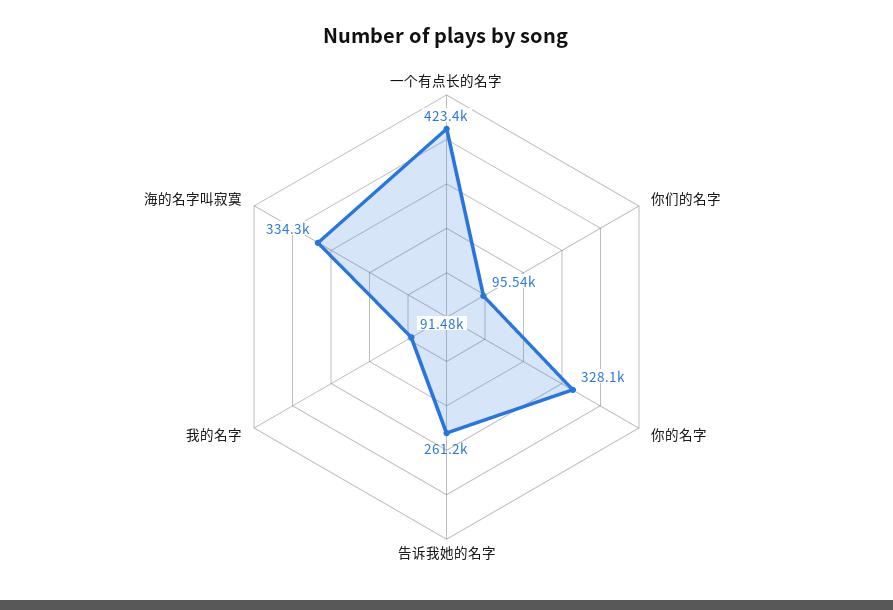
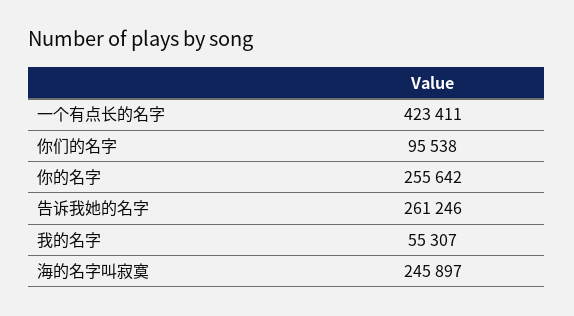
  {
    "一个有点长的名字": 423411,
    "你们的名字": 95538,
-   "你的名字": 328100,
+   "你的名字": 255642,
    "告诉我她的名字": 261246,
-   "我的名字": 91480,
+   "我的名字": 55307,
-   "海的名字叫寂寞": 334300
+   "海的名字叫寂寞": 245897
  }

